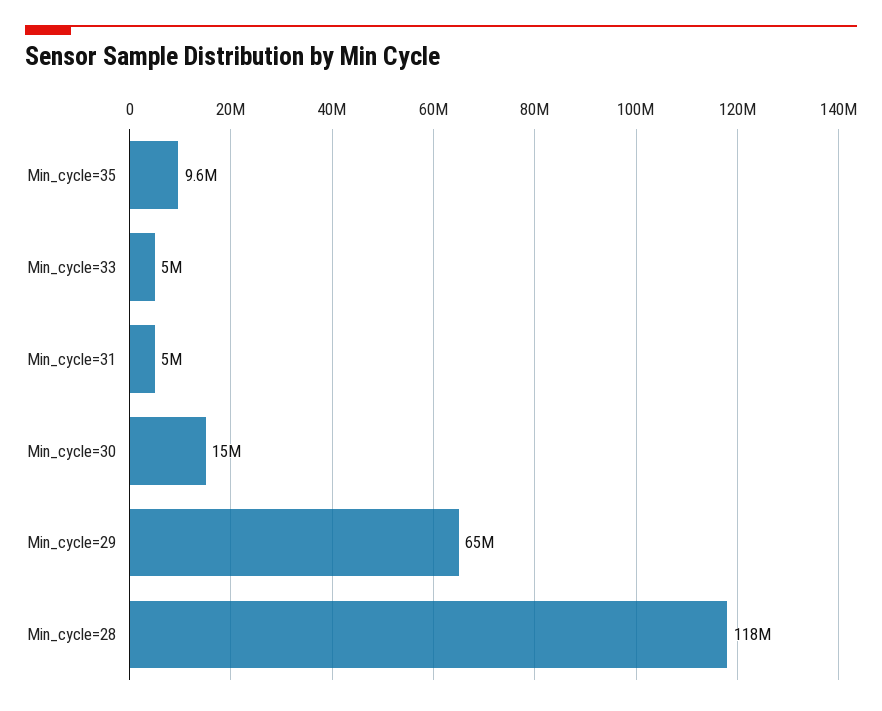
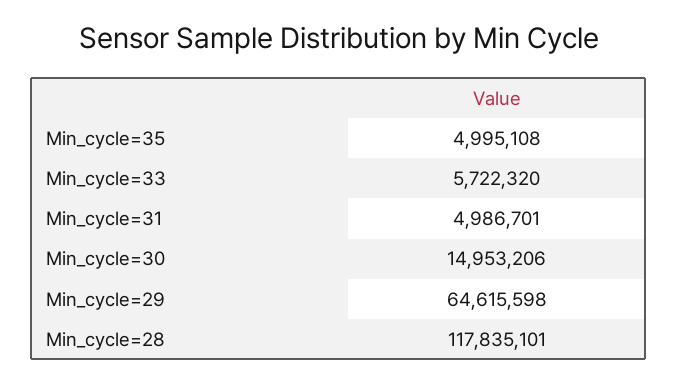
  {
-   "Min_cycle=35": 9600000,
+   "Min_cycle=35": 4995108,
-   "Min_cycle=33": 5000000,
+   "Min_cycle=33": 5722320,
    "Min_cycle=31": 4986701,
    "Min_cycle=30": 14953206,
    "Min_cycle=29": 64615598,
    "Min_cycle=28": 117835101
  }

